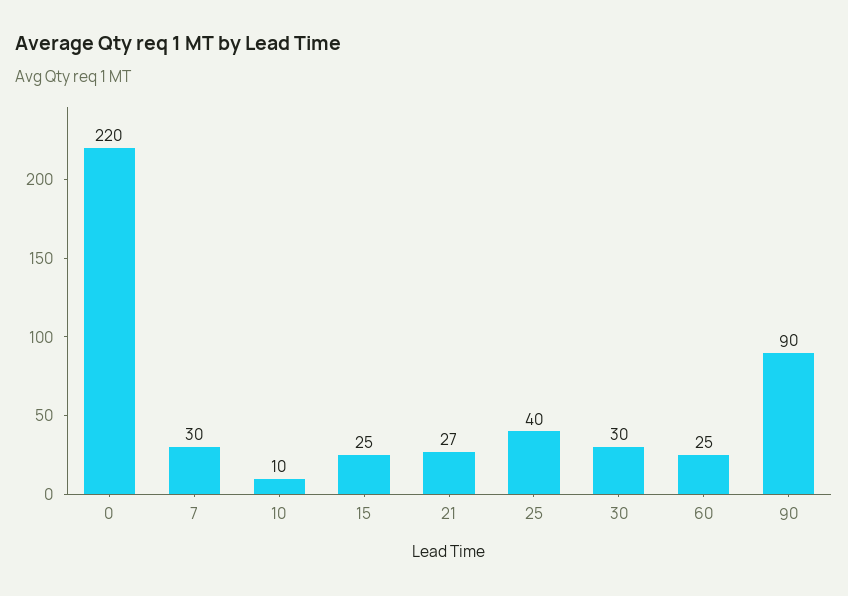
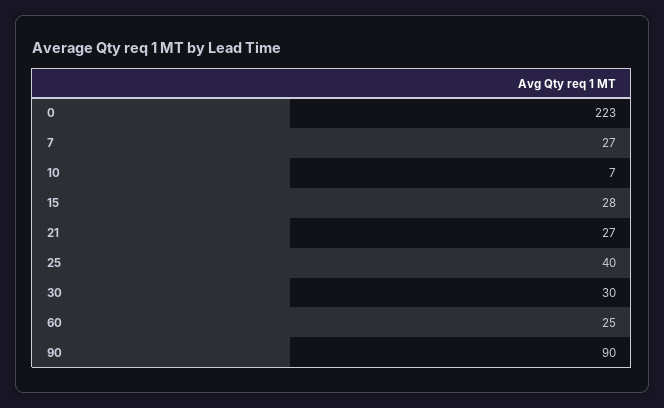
  {
-   "0": 220,
+   "0": 223,
-   "7": 30,
+   "7": 27,
-   "10": 10,
+   "10": 7,
-   "15": 25,
+   "15": 28,
    "21": 27,
    "25": 40,
    "30": 30,
    "60": 25,
    "90": 90
  }

